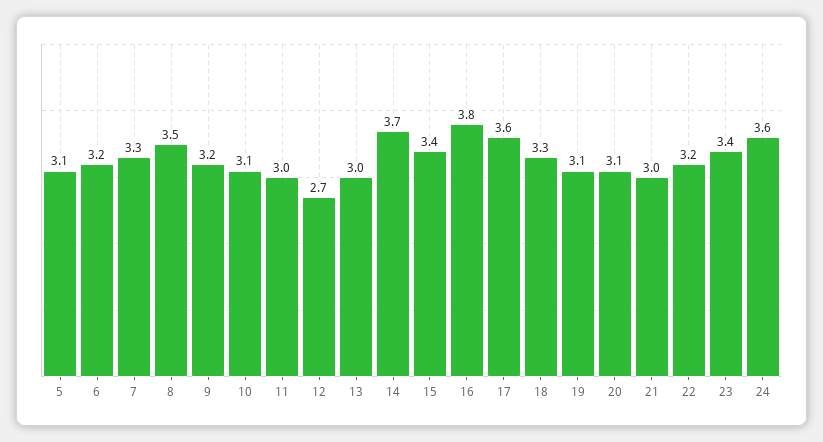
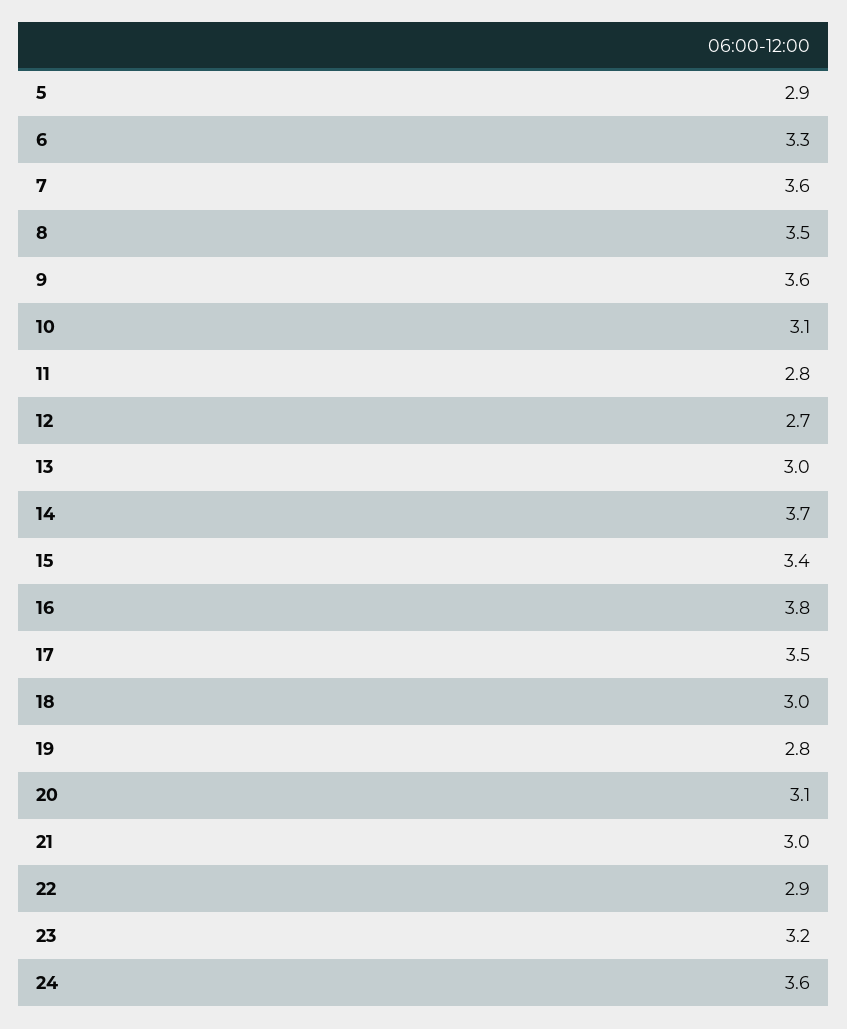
  {
-   "5": 3.1,
+   "5": 2.9,
-   "6": 3.2,
+   "6": 3.3,
-   "7": 3.3,
+   "7": 3.6,
    "8": 3.5,
-   "9": 3.2,
+   "9": 3.6,
    "10": 3.1,
-   "11": 3,
+   "11": 2.8,
    "12": 2.7,
    "13": 3,
    "14": 3.7,
    "15": 3.4,
    "16": 3.8,
-   "17": 3.6,
+   "17": 3.5,
-   "18": 3.3,
+   "18": 3,
-   "19": 3.1,
+   "19": 2.8,
    "20": 3.1,
    "21": 3,
-   "22": 3.2,
+   "22": 2.9,
-   "23": 3.4,
+   "23": 3.2,
    "24": 3.6
  }

